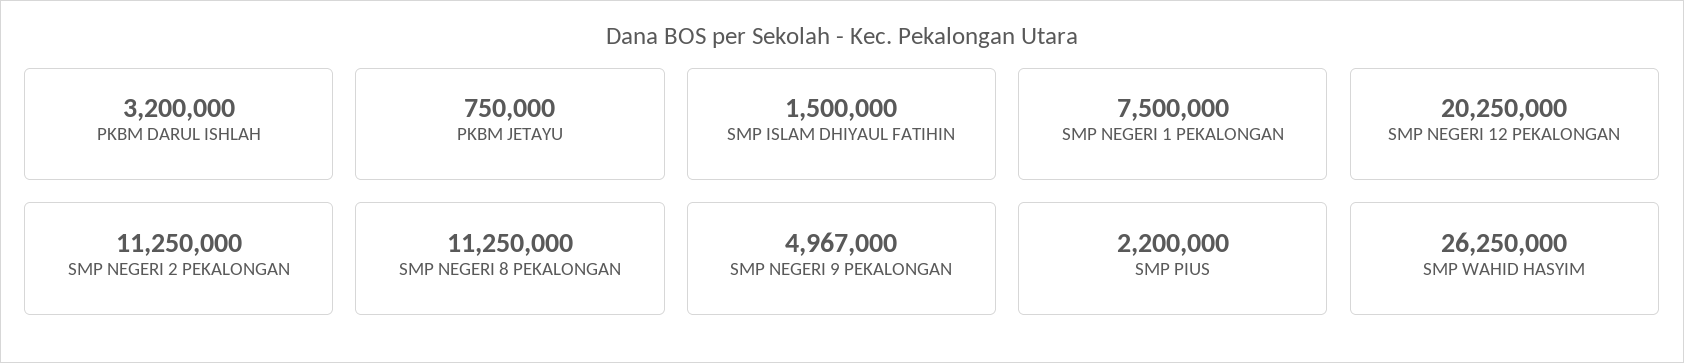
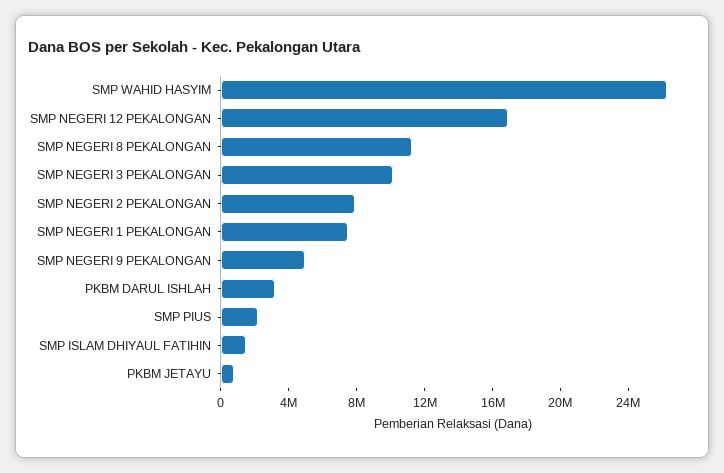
  {
    "PKBM DARUL ISHLAH": 3200000,
    "PKBM JETAYU": 750000,
    "SMP ISLAM DHIYAUL FATIHIN": 1500000,
    "SMP NEGERI 1 PEKALONGAN": 7500000,
-   "SMP NEGERI 12 PEKALONGAN": 20250000,
+   "SMP NEGERI 12 PEKALONGAN": 17000000,
-   "SMP NEGERI 2 PEKALONGAN": 11250000,
+   "SMP NEGERI 2 PEKALONGAN": 8000000,
    "SMP NEGERI 8 PEKALONGAN": 11250000,
    "SMP NEGERI 9 PEKALONGAN": 4967000,
    "SMP PIUS": 2200000,
-   "SMP WAHID HASYIM": 26250000
+   "SMP WAHID HASYIM": 26250000,
+   "SMP NEGERI 3 PEKALONGAN": 10000000
  }

